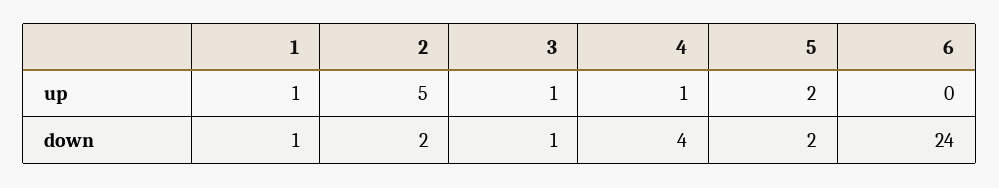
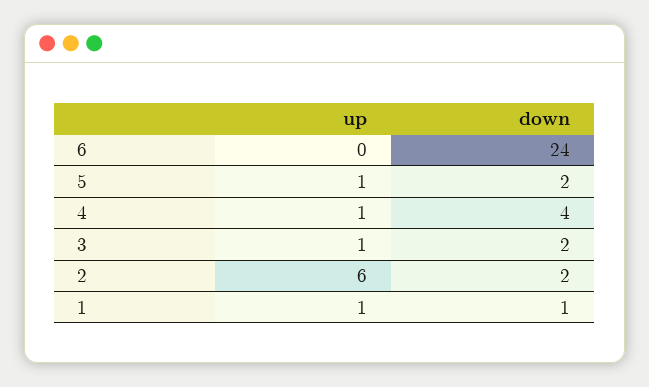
  {
    "1": {
      "up": 1,
      "down": 1
    },
    "2": {
-     "up": 5,
+     "up": 6,
      "down": 2
    },
    "3": {
      "up": 1,
-     "down": 1
+     "down": 2
    },
    "4": {
      "up": 1,
      "down": 4
    },
    "5": {
-     "up": 2,
+     "up": 1,
      "down": 2
    },
    "6": {
      "up": 0,
      "down": 24
    }
  }

